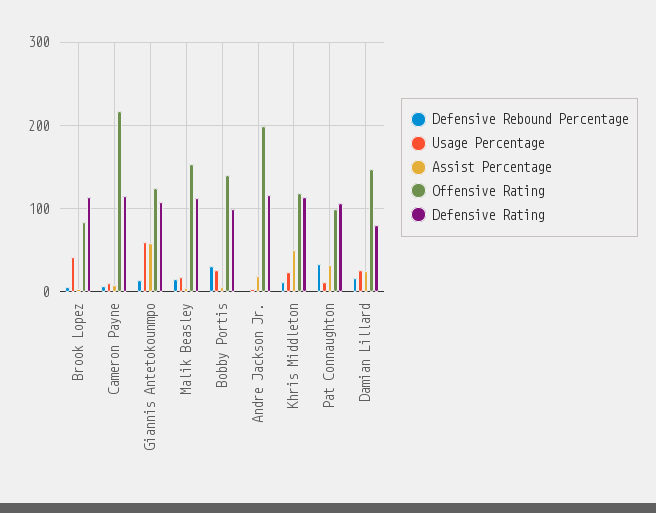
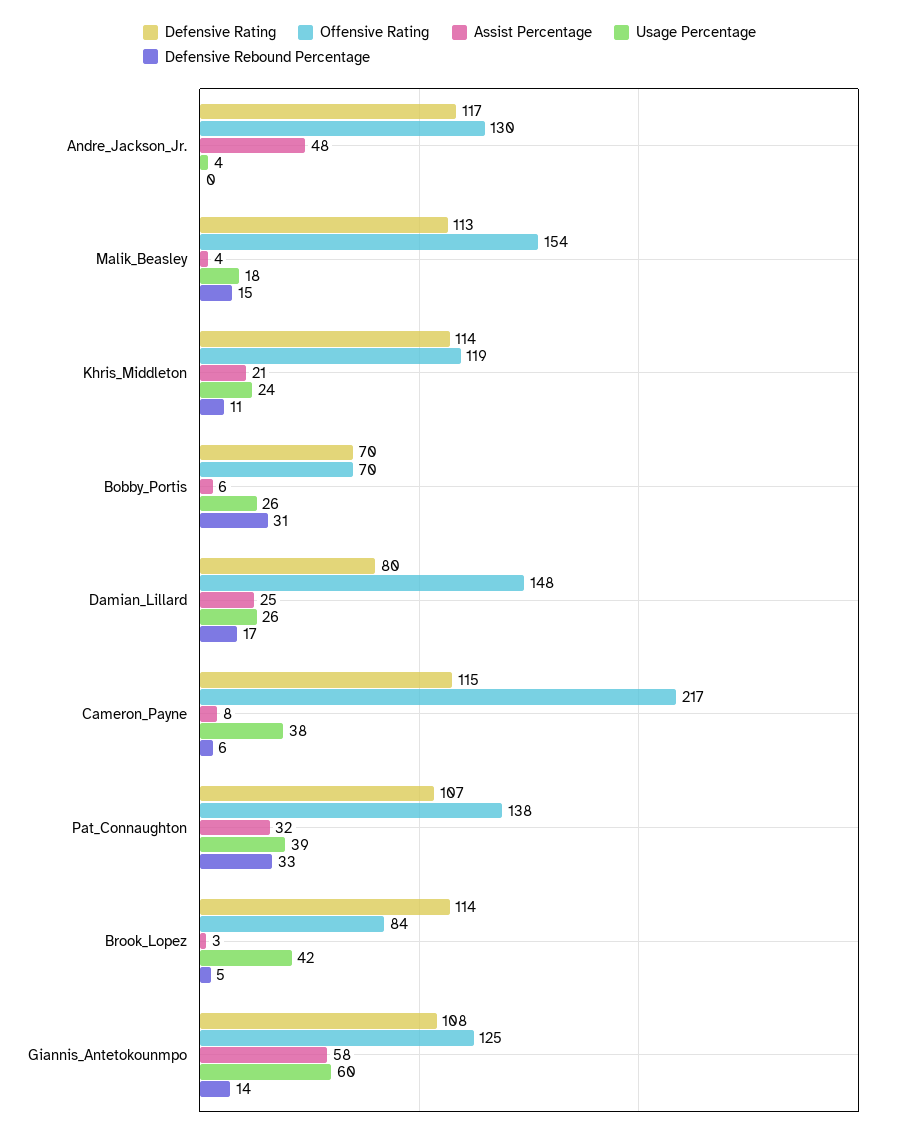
  {
    "Defensive Rebound Percentage": {
      "Brook Lopez": 5,
      "Cameron Payne": 6,
      "Giannis Antetokounmpo": 14,
      "Malik Beasley": 15,
      "Bobby Portis": 31,
      "Andre Jackson Jr.": 0,
      "Khris Middleton": 11,
      "Pat Connaughton": 33,
      "Damian Lillard": 17
    },
    "Usage Percentage": {
      "Brook Lopez": 42,
-     "Cameron Payne": 10,
+     "Cameron Payne": 38,
      "Giannis Antetokounmpo": 60,
      "Malik Beasley": 18,
      "Bobby Portis": 26,
      "Andre Jackson Jr.": 4,
      "Khris Middleton": 24,
-     "Pat Connaughton": 10,
+     "Pat Connaughton": 39,
      "Damian Lillard": 26
    },
    "Assist Percentage": {
      "Brook Lopez": 3,
      "Cameron Payne": 8,
      "Giannis Antetokounmpo": 58,
      "Malik Beasley": 4,
      "Bobby Portis": 6,
-     "Andre Jackson Jr.": 20,
+     "Andre Jackson Jr.": 48,
-     "Khris Middleton": 50,
+     "Khris Middleton": 21,
      "Pat Connaughton": 32,
      "Damian Lillard": 25
    },
    "Offensive Rating": {
      "Brook Lopez": 84,
      "Cameron Payne": 217,
      "Giannis Antetokounmpo": 125,
      "Malik Beasley": 154,
-     "Bobby Portis": 140,
+     "Bobby Portis": 70,
-     "Andre Jackson Jr.": 200,
+     "Andre Jackson Jr.": 130,
      "Khris Middleton": 119,
-     "Pat Connaughton": 100,
+     "Pat Connaughton": 138,
      "Damian Lillard": 148
    },
    "Defensive Rating": {
      "Brook Lopez": 114,
      "Cameron Payne": 115,
      "Giannis Antetokounmpo": 108,
      "Malik Beasley": 113,
-     "Bobby Portis": 100,
+     "Bobby Portis": 70,
      "Andre Jackson Jr.": 117,
      "Khris Middleton": 114,
      "Pat Connaughton": 107,
      "Damian Lillard": 80
    }
  }

